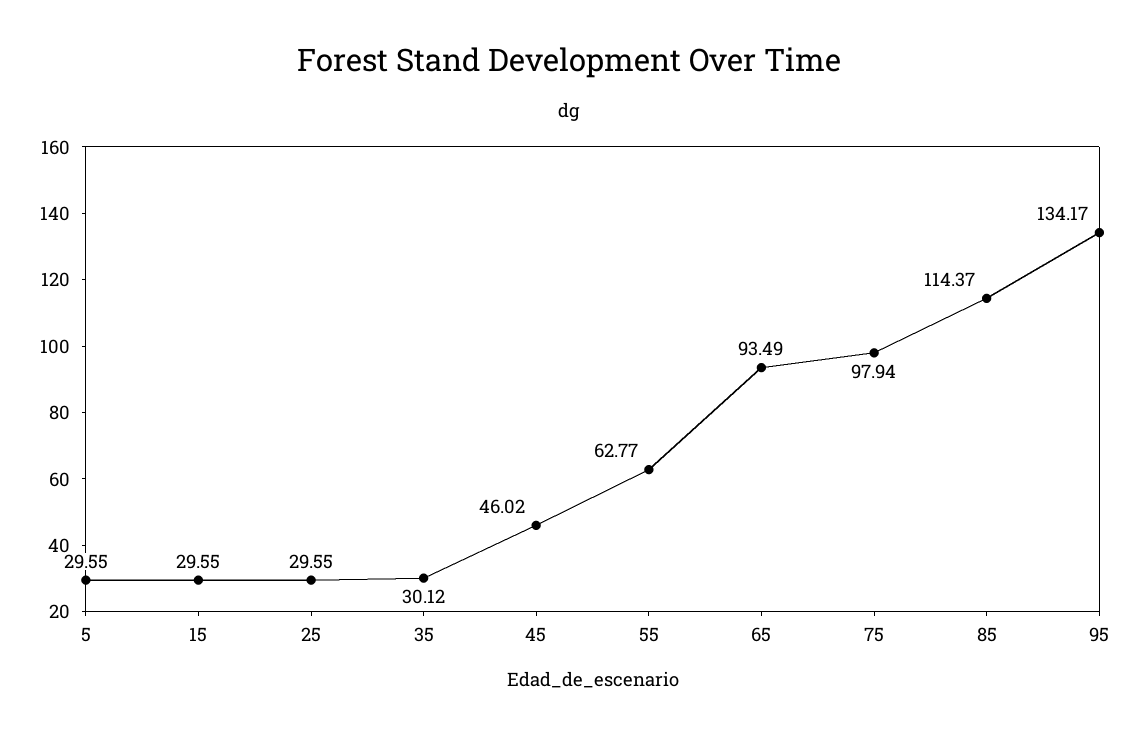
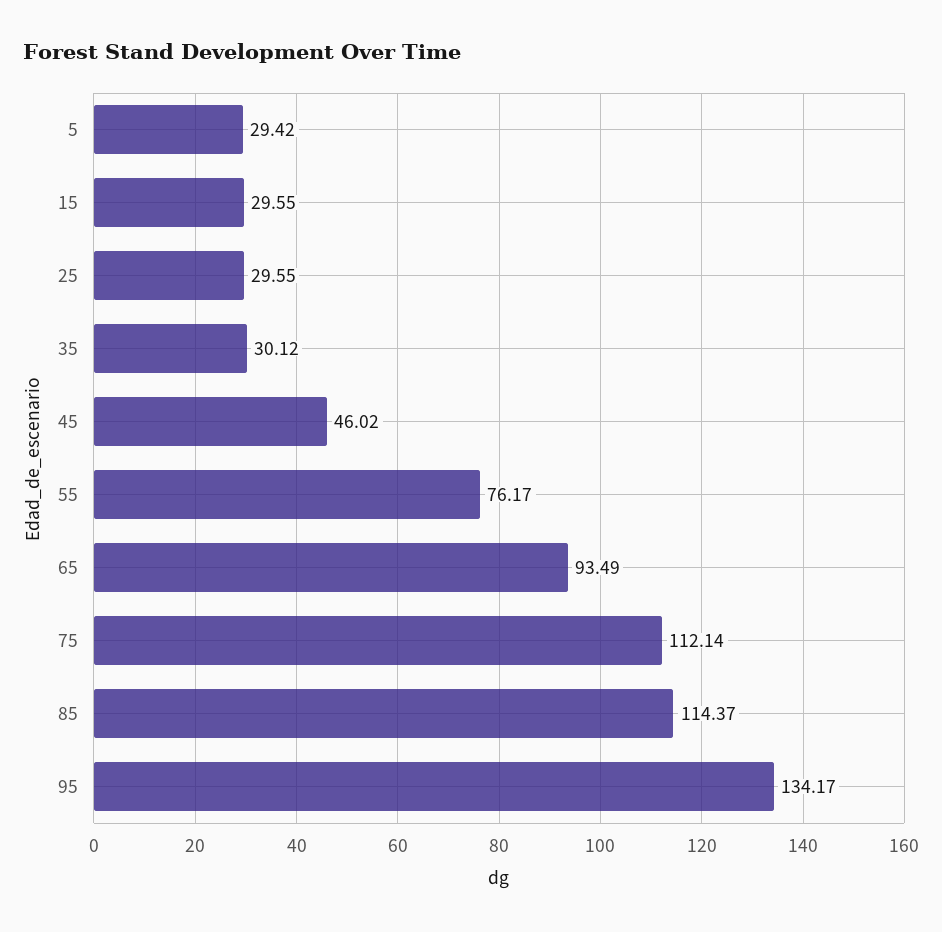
  {
-   "5": 29.55,
+   "5": 29.42,
    "15": 29.55,
    "25": 29.55,
    "35": 30.12,
    "45": 46.02,
-   "55": 62.77,
+   "55": 76.17,
    "65": 93.49,
-   "75": 97.94,
+   "75": 112.14,
    "85": 114.37,
    "95": 134.17
  }

